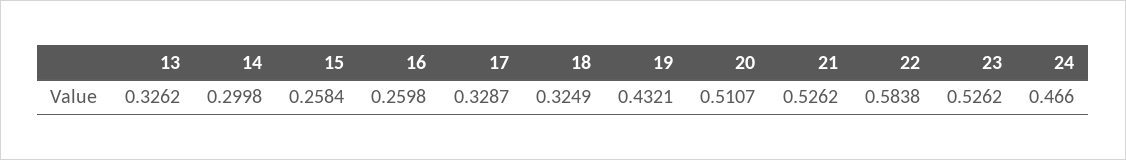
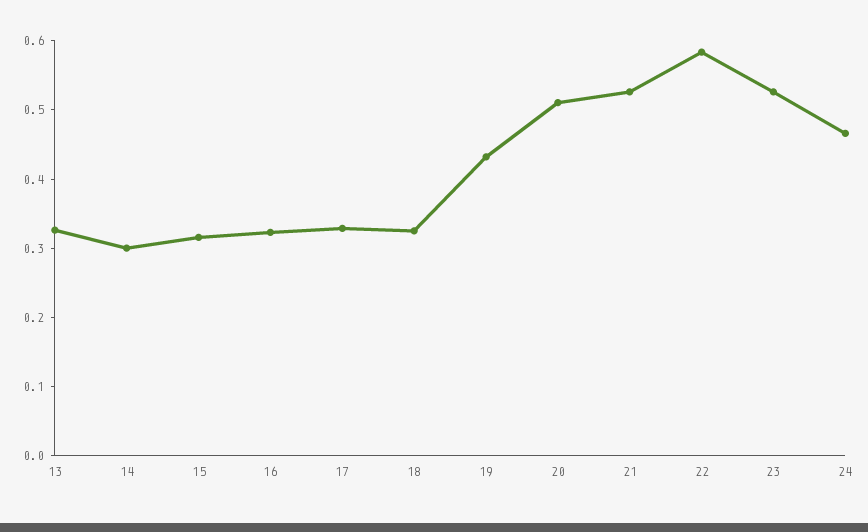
  {
    "13": 0.3262,
    "14": 0.2998,
-   "15": 0.2584,
+   "15": 0.32,
-   "16": 0.2598,
+   "16": 0.32,
    "17": 0.3287,
    "18": 0.3249,
    "19": 0.4321,
    "20": 0.5107,
    "21": 0.5262,
    "22": 0.5838,
    "23": 0.5262,
    "24": 0.466
  }

